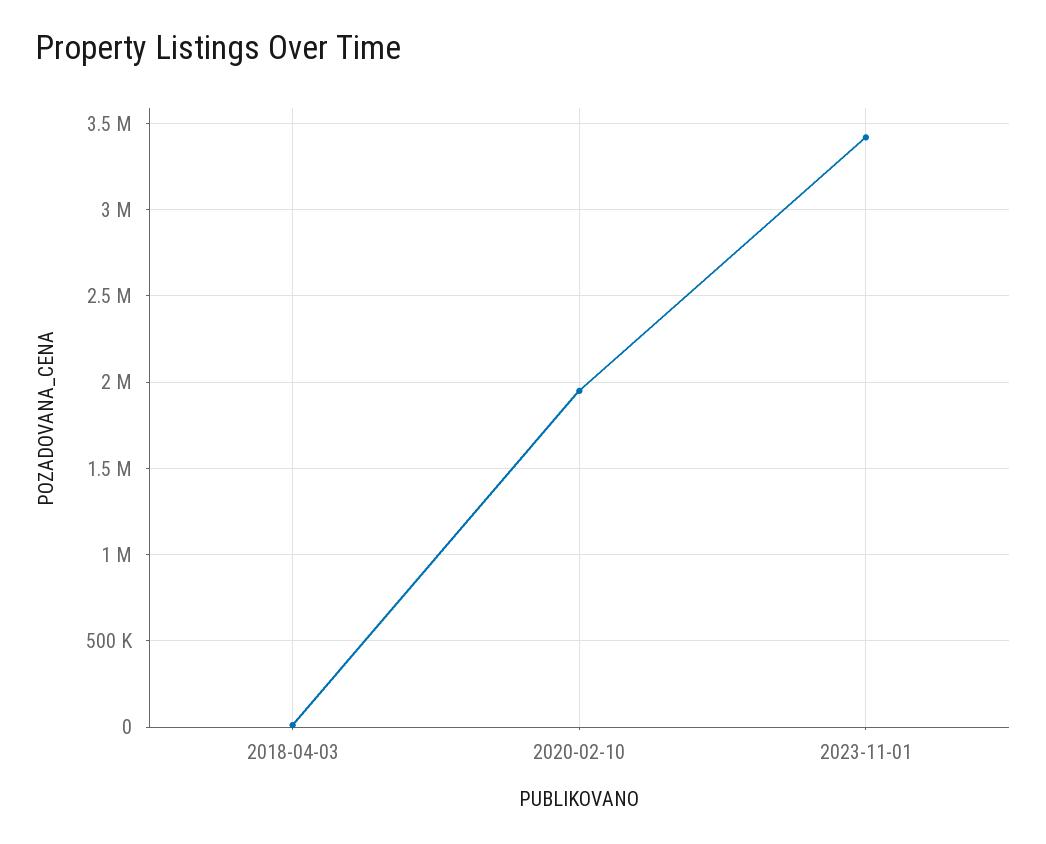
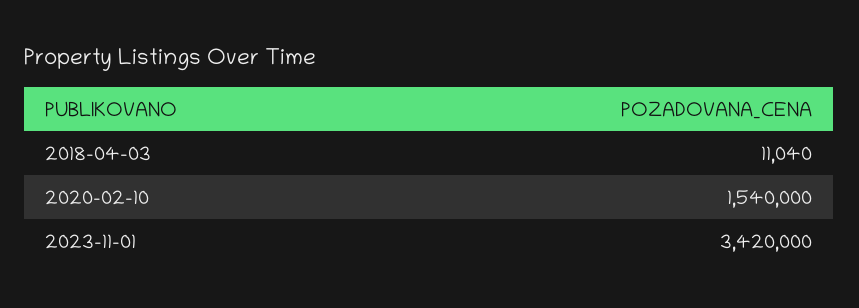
  {
    "2018-04-03": 11040,
-   "2020-02-10": 1950000,
+   "2020-02-10": 1540000,
    "2023-11-01": 3420000
  }

